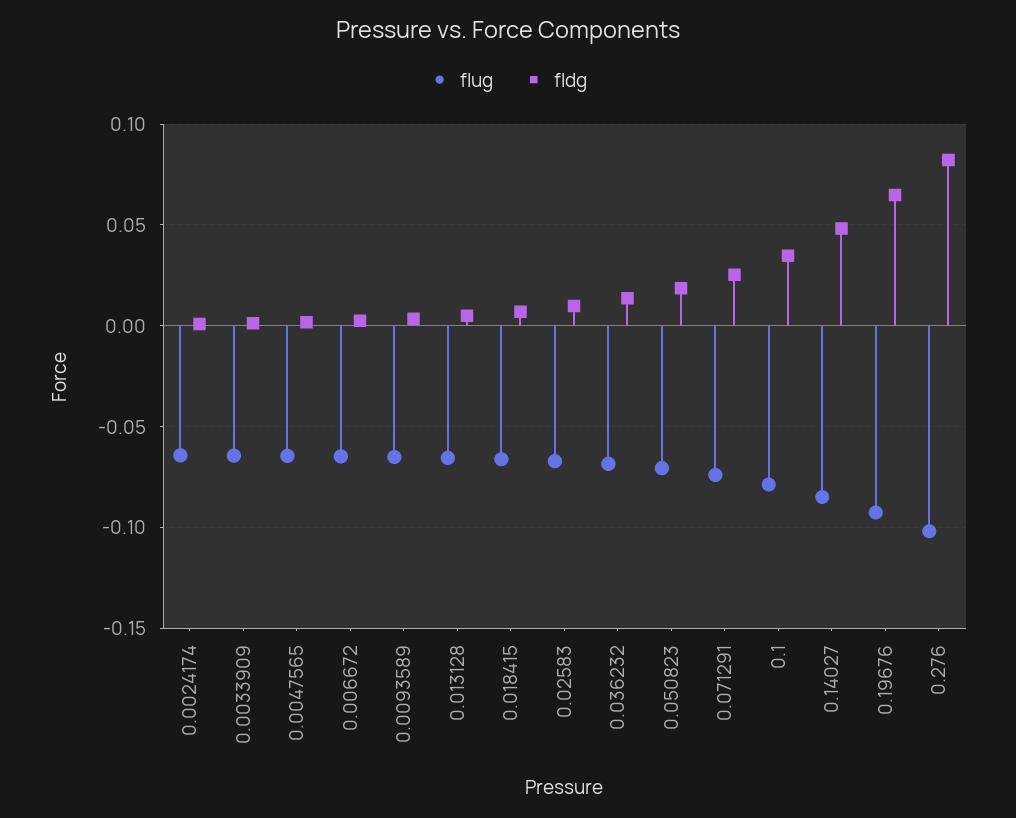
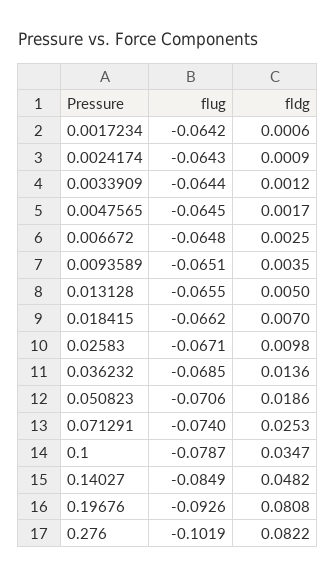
  {
    "flug": {
      "0.0024174": -0.0643,
      "0.0033909": -0.0644,
      "0.0047565": -0.0645,
      "0.006672": -0.0648,
      "0.0093589": -0.0651,
      "0.013128": -0.0655,
      "0.018415": -0.0662,
      "0.02583": -0.0671,
      "0.036232": -0.0685,
      "0.050823": -0.0706,
      "0.071291": -0.074,
      "0.1": -0.0787,
      "0.14027": -0.0849,
      "0.19676": -0.0926,
-     "0.276": -0.1019
+     "0.276": -0.1019,
+     "0.0017234": -0.0642
    },
    "fldg": {
      "0.0024174": 0.0009,
      "0.0033909": 0.0012,
      "0.0047565": 0.0017,
      "0.006672": 0.0025,
      "0.0093589": 0.0035,
      "0.013128": 0.005,
      "0.018415": 0.007,
      "0.02583": 0.0098,
      "0.036232": 0.0136,
      "0.050823": 0.0186,
      "0.071291": 0.0253,
      "0.1": 0.0347,
      "0.14027": 0.0482,
-     "0.19676": 0.065,
+     "0.19676": 0.0808,
-     "0.276": 0.0822
+     "0.276": 0.0822,
+     "0.0017234": 0.0006
    }
  }

